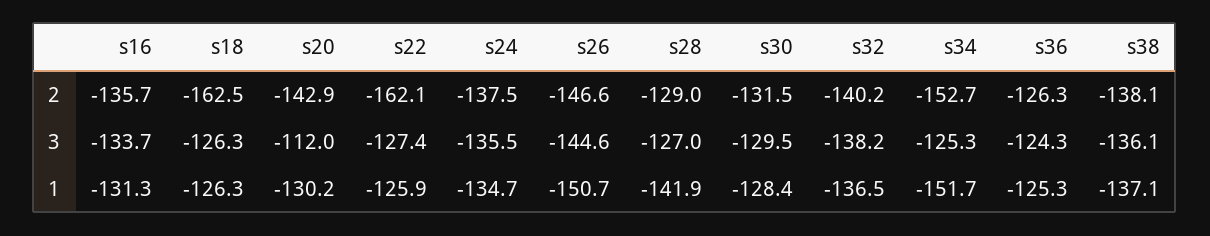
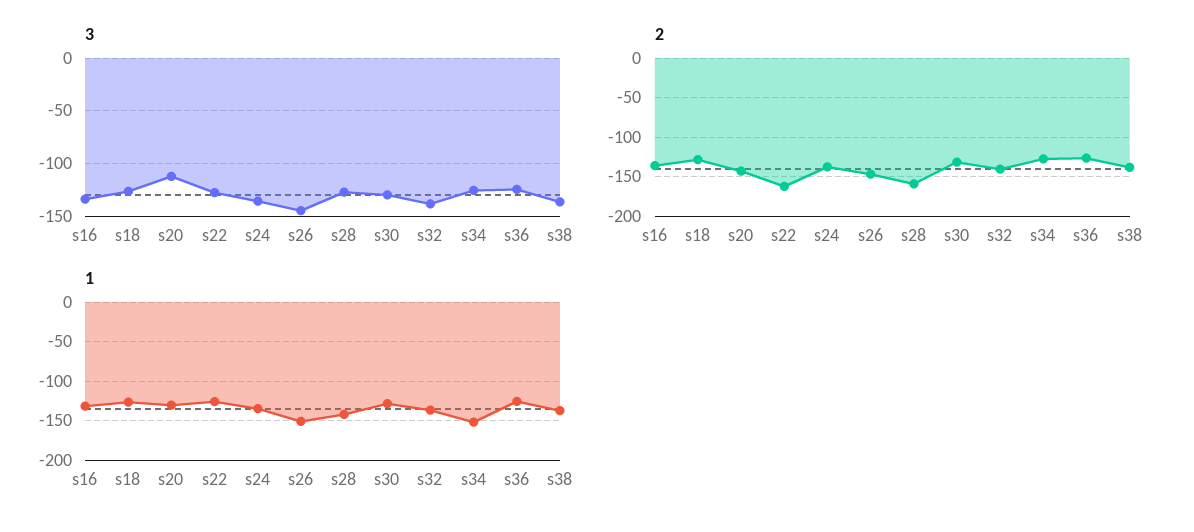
  {
    "2": {
      "s16": -135.7,
-     "s18": -162.5,
+     "s18": -130,
      "s20": -142.9,
      "s22": -162.1,
      "s24": -137.5,
      "s26": -146.6,
-     "s28": -129,
+     "s28": -160,
      "s30": -131.5,
      "s32": -140.2,
-     "s34": -152.7,
+     "s34": -130,
      "s36": -126.3,
      "s38": -138.1
    },
    "3": {
      "s16": -133.7,
      "s18": -126.3,
      "s20": -112,
      "s22": -127.4,
      "s24": -135.5,
      "s26": -144.6,
      "s28": -127,
      "s30": -129.5,
      "s32": -138.2,
      "s34": -125.3,
      "s36": -124.3,
      "s38": -136.1
    },
    "1": {
      "s16": -131.3,
      "s18": -126.3,
      "s20": -130.2,
      "s22": -125.9,
      "s24": -134.7,
      "s26": -150.7,
      "s28": -141.9,
      "s30": -128.4,
      "s32": -136.5,
      "s34": -151.7,
      "s36": -125.3,
      "s38": -137.1
    }
  }

